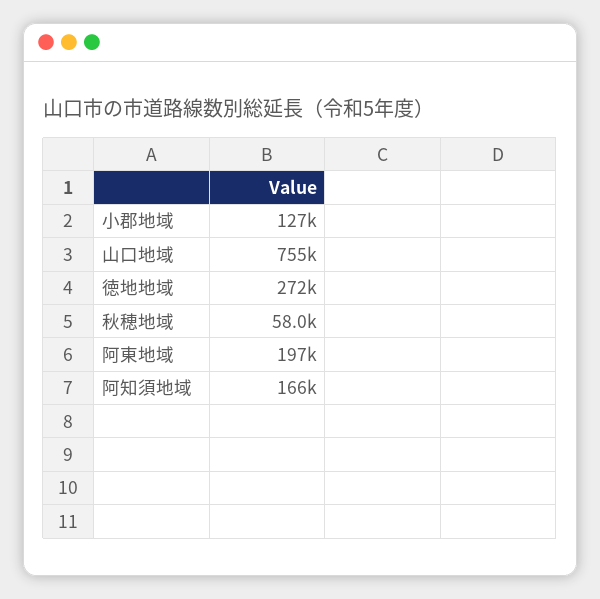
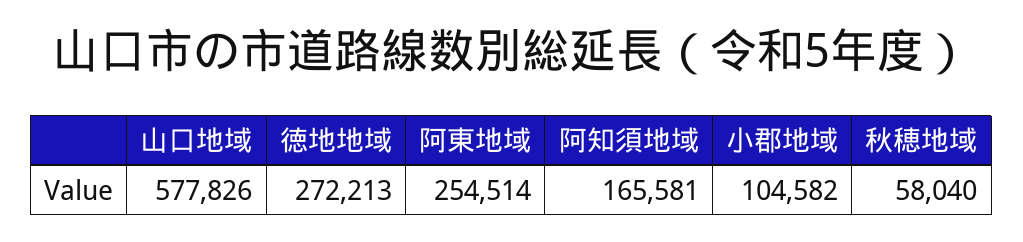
  {
-   "小郡地域": 127000,
+   "小郡地域": 104582,
-   "山口地域": 755000,
+   "山口地域": 577826,
    "徳地地域": 272213,
    "秋穂地域": 58040,
-   "阿東地域": 197000,
+   "阿東地域": 254514,
    "阿知須地域": 165581
  }

